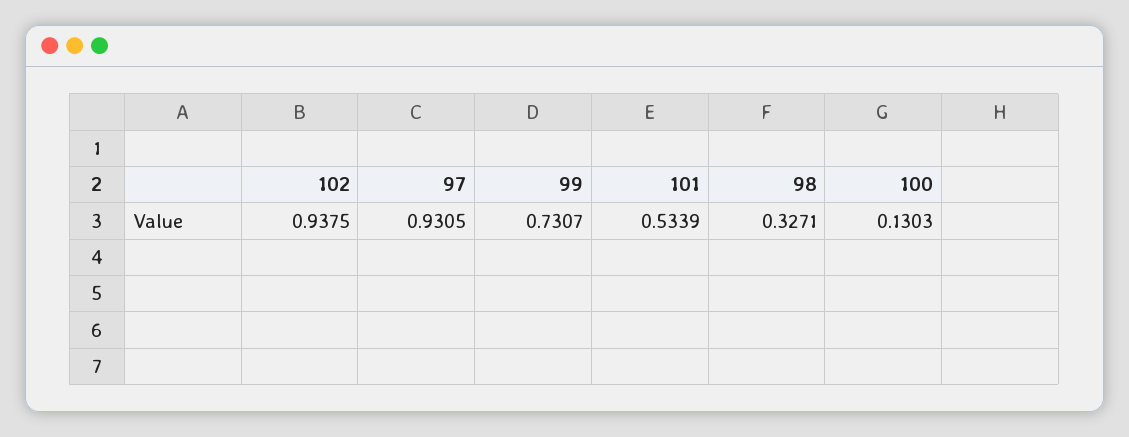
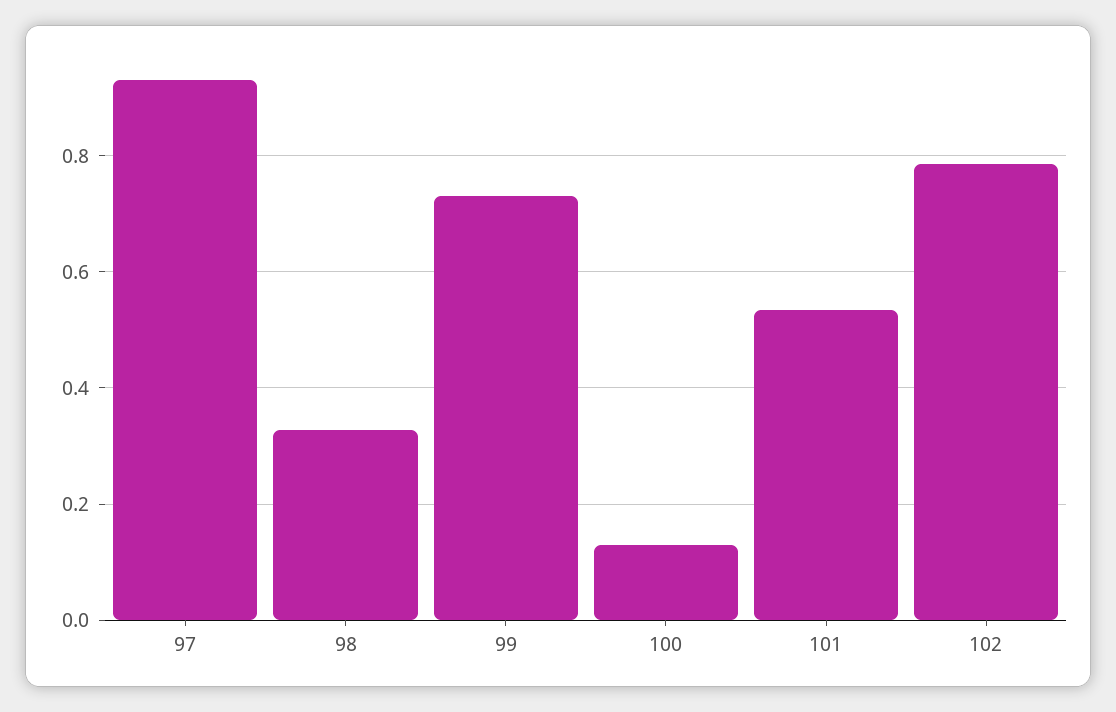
  {
-   "102": 0.9375,
+   "102": 0.78,
    "97": 0.9305,
    "99": 0.7307,
    "101": 0.5339,
    "98": 0.3271,
    "100": 0.1303
  }

